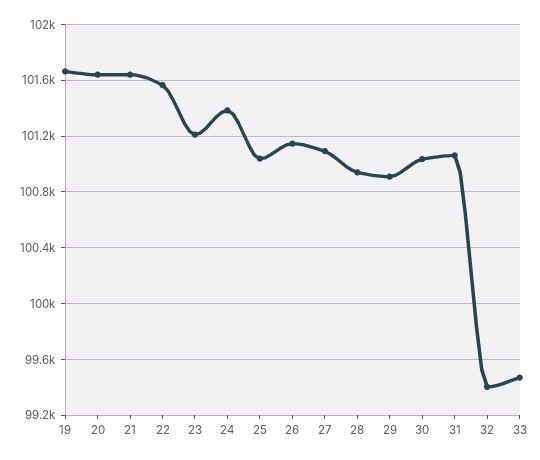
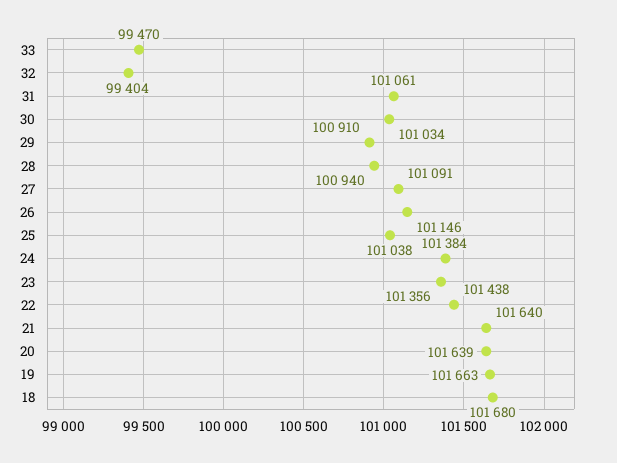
  {
    "19": 101663,
    "20": 101639,
    "21": 101640,
-   "22": 101550,
+   "22": 101438,
-   "23": 101200,
+   "23": 101356,
    "24": 101384,
    "25": 101038,
    "26": 101146,
    "27": 101091,
    "28": 100940,
    "29": 100910,
    "30": 101034,
    "31": 101061,
    "32": 99404,
-   "33": 99470
+   "33": 99470,
+   "18": 101680
  }

